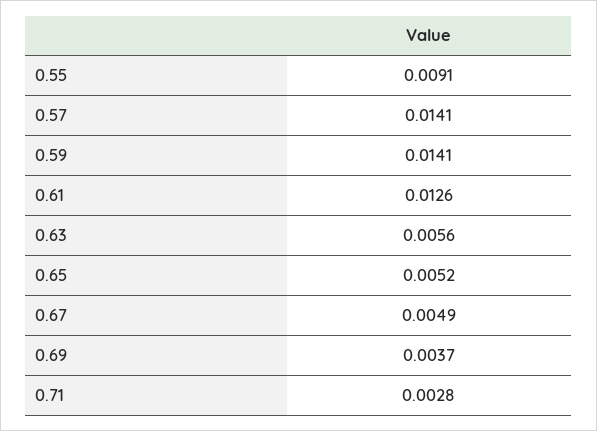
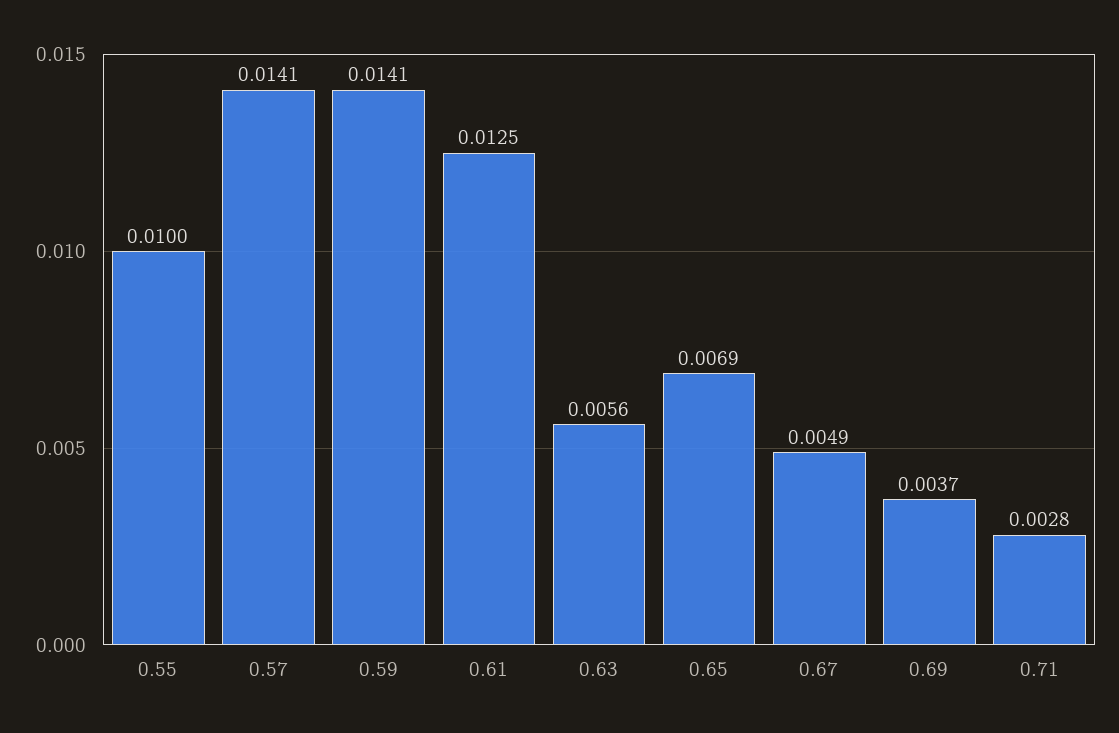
  {
-   "0.55": 0.0091,
+   "0.55": 0.01,
    "0.57": 0.0141,
    "0.59": 0.0141,
-   "0.61": 0.0126,
+   "0.61": 0.0125,
    "0.63": 0.0056,
-   "0.65": 0.0052,
+   "0.65": 0.0069,
    "0.67": 0.0049,
    "0.69": 0.0037,
    "0.71": 0.0028
  }

